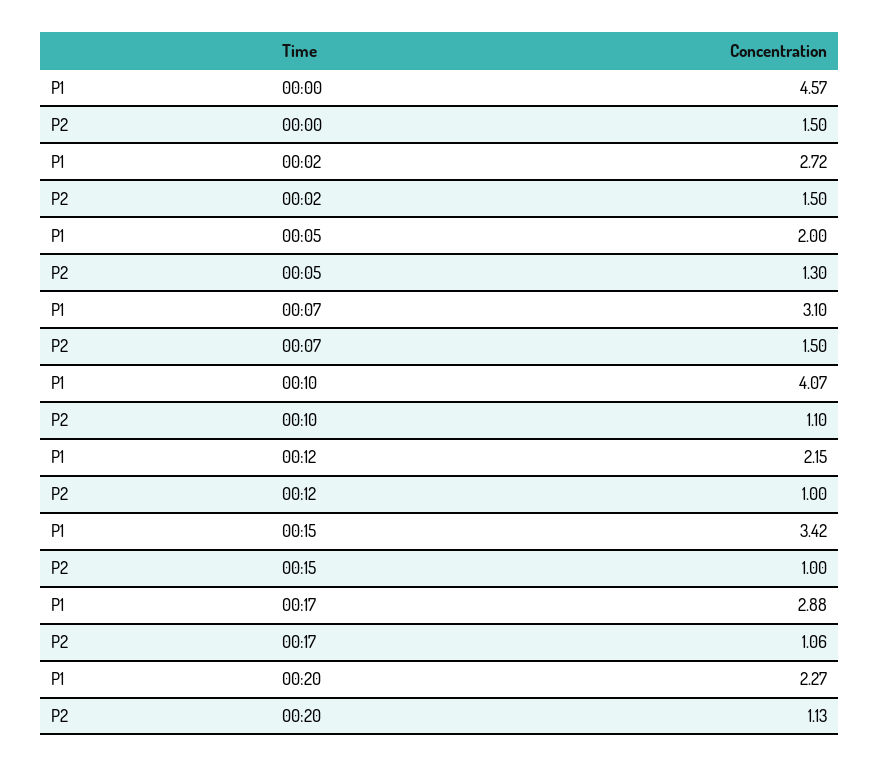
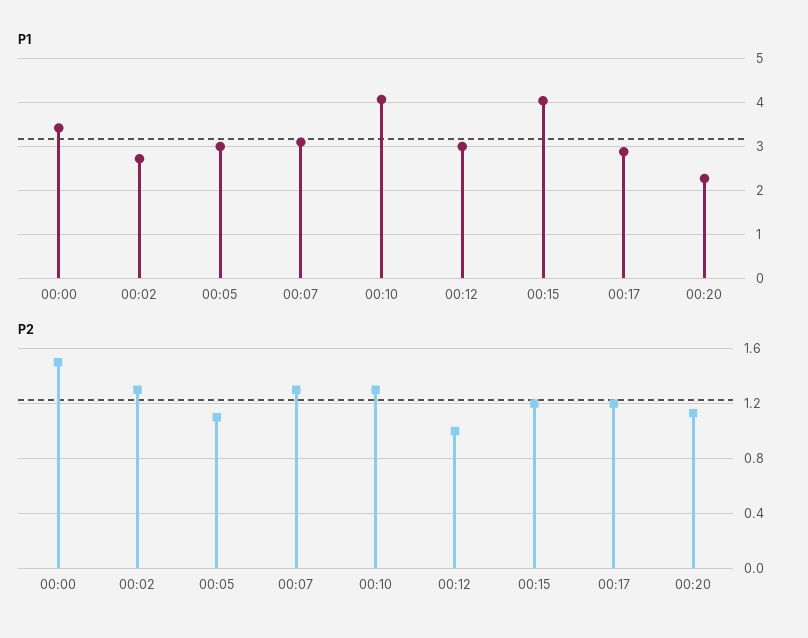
  {
    "P1": {
-     "00:00": 4.57,
+     "00:00": 3.4,
      "00:02": 2.72,
-     "00:05": 2,
+     "00:05": 3,
      "00:07": 3.1,
      "00:10": 4.07,
-     "00:12": 2.15,
+     "00:12": 3,
-     "00:15": 3.42,
+     "00:15": 4,
      "00:17": 2.88,
      "00:20": 2.27
    },
    "P2": {
      "00:00": 1.5,
-     "00:02": 1.5,
+     "00:02": 1.3,
-     "00:05": 1.3,
+     "00:05": 1.1,
-     "00:07": 1.5,
+     "00:07": 1.3,
-     "00:10": 1.1,
+     "00:10": 1.3,
      "00:12": 1,
-     "00:15": 1,
+     "00:15": 1.2,
-     "00:17": 1.06,
+     "00:17": 1.2,
      "00:20": 1.13
    }
  }

